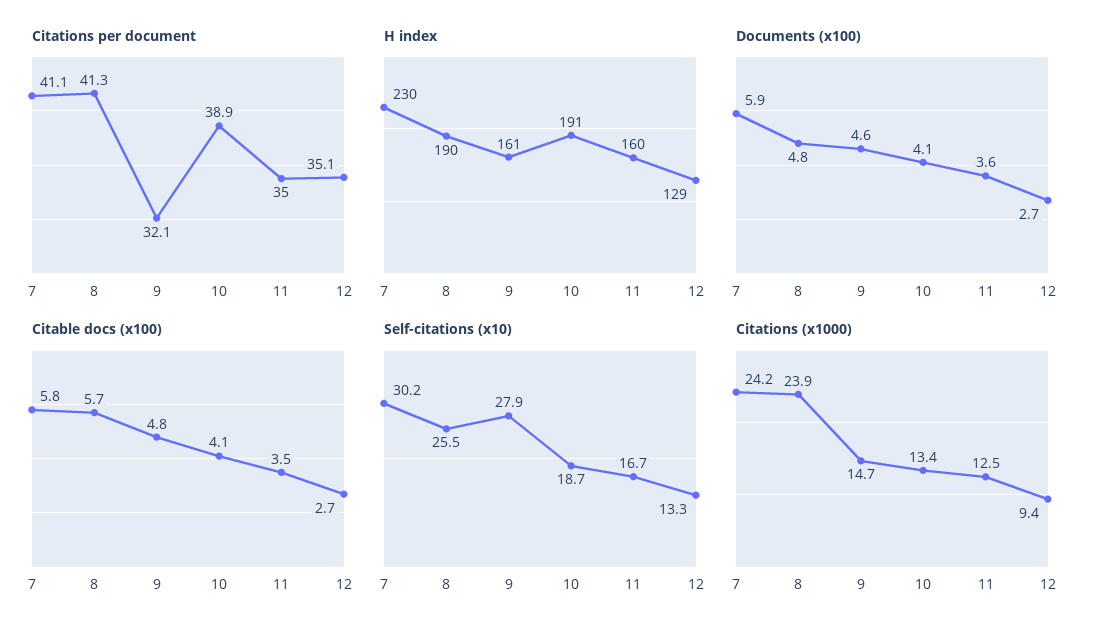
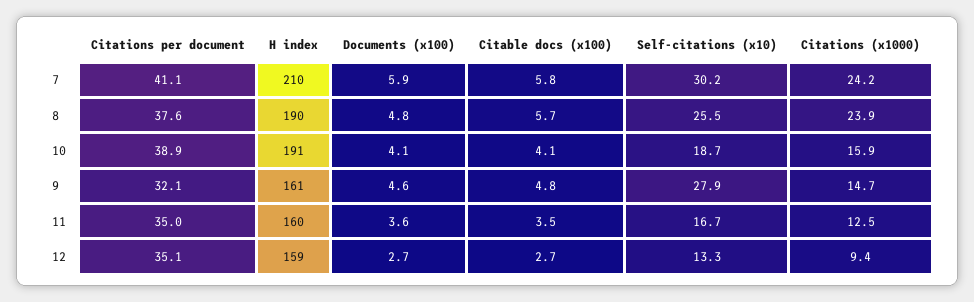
  {
    "Citations per document": {
      "7": 41.1,
-     "8": 41.3,
+     "8": 37.6,
      "9": 32.1,
      "10": 38.9,
      "11": 35,
      "12": 35.1
    },
    "H index": {
-     "7": 230,
+     "7": 210,
      "8": 190,
      "9": 161,
      "10": 191,
      "11": 160,
-     "12": 129
+     "12": 159
    },
    "Documents (x100)": {
      "7": 5.9,
      "8": 4.8,
      "9": 4.6,
      "10": 4.1,
      "11": 3.6,
      "12": 2.7
    },
    "Citable docs (x100)": {
      "7": 5.8,
      "8": 5.7,
      "9": 4.8,
      "10": 4.1,
      "11": 3.5,
      "12": 2.7
    },
    "Self-citations (x10)": {
      "7": 30.2,
      "8": 25.5,
      "9": 27.9,
      "10": 18.7,
      "11": 16.7,
      "12": 13.3
    },
    "Citations (x1000)": {
      "7": 24.2,
      "8": 23.9,
      "9": 14.7,
-     "10": 13.4,
+     "10": 15.9,
      "11": 12.5,
      "12": 9.4
    }
  }

